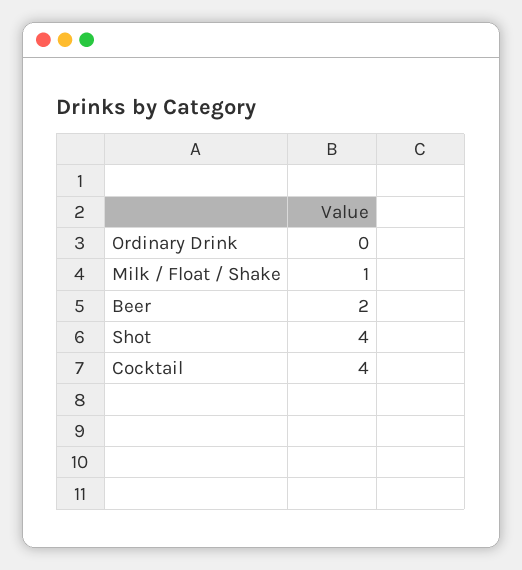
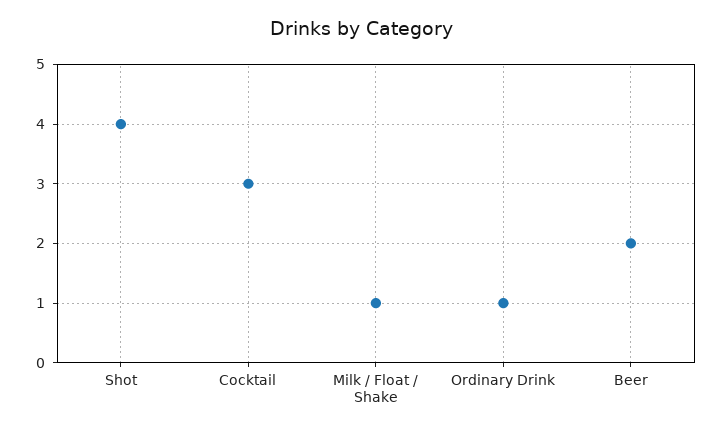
  {
-   "Ordinary Drink": 0,
+   "Ordinary Drink": 1,
    "Milk / Float / Shake": 1,
    "Beer": 2,
    "Shot": 4,
-   "Cocktail": 4
+   "Cocktail": 3
  }

